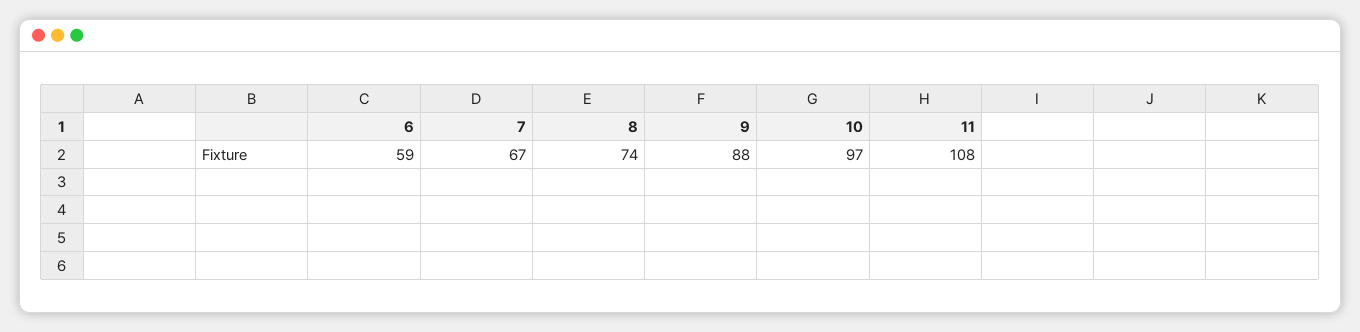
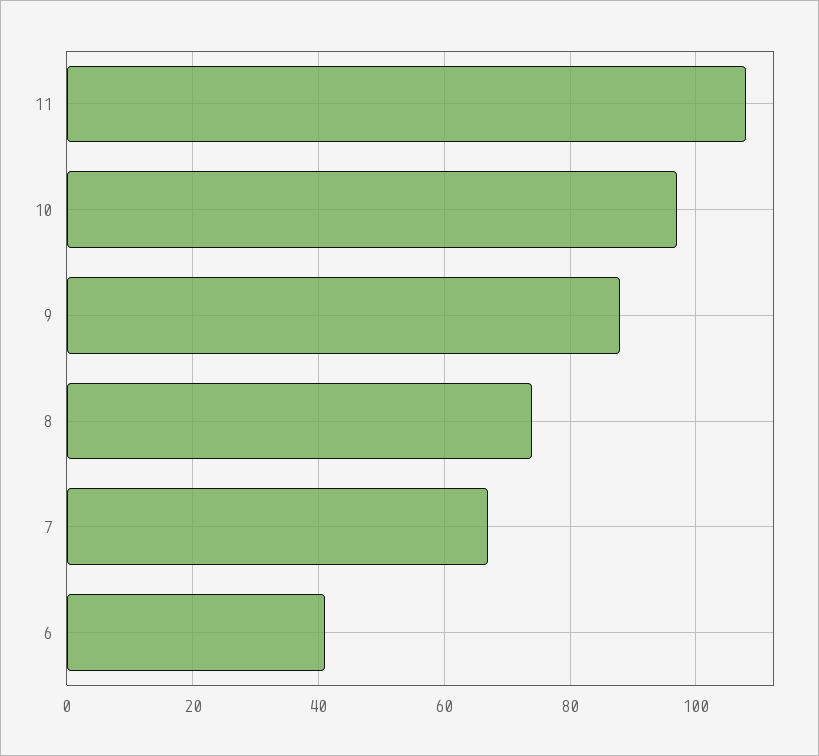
  {
-   "6": 59,
+   "6": 40,
    "7": 67,
    "8": 74,
    "9": 88,
    "10": 97,
    "11": 108
  }

